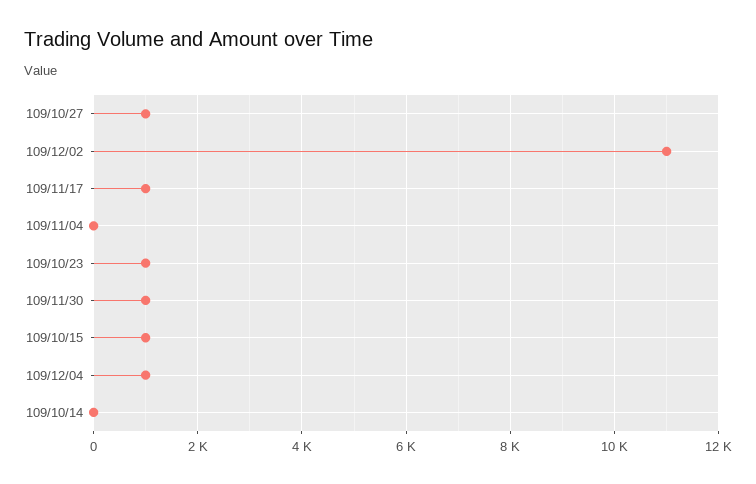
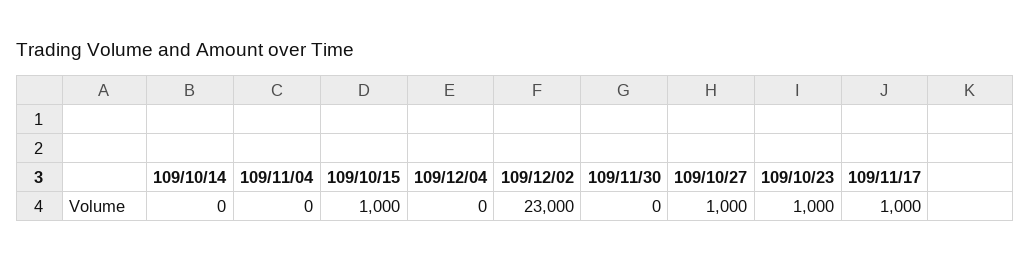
  {
    "109/10/27": 1000,
-   "109/12/02": 11000,
+   "109/12/02": 23000,
    "109/11/17": 1000,
    "109/11/04": 0,
    "109/10/23": 1000,
-   "109/11/30": 1000,
+   "109/11/30": 0,
    "109/10/15": 1000,
-   "109/12/04": 1000,
+   "109/12/04": 0,
    "109/10/14": 0
  }

